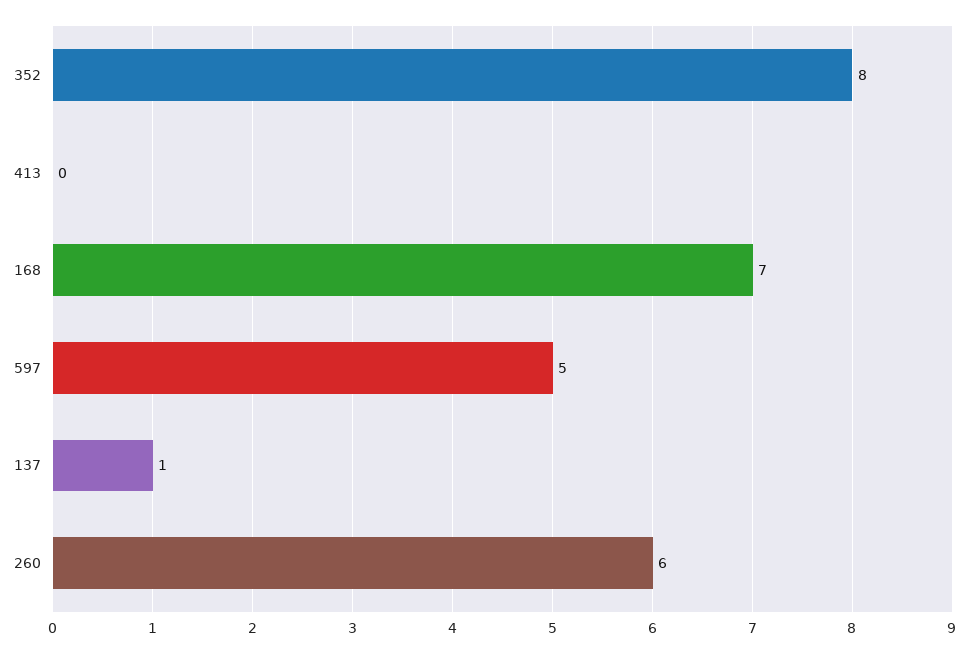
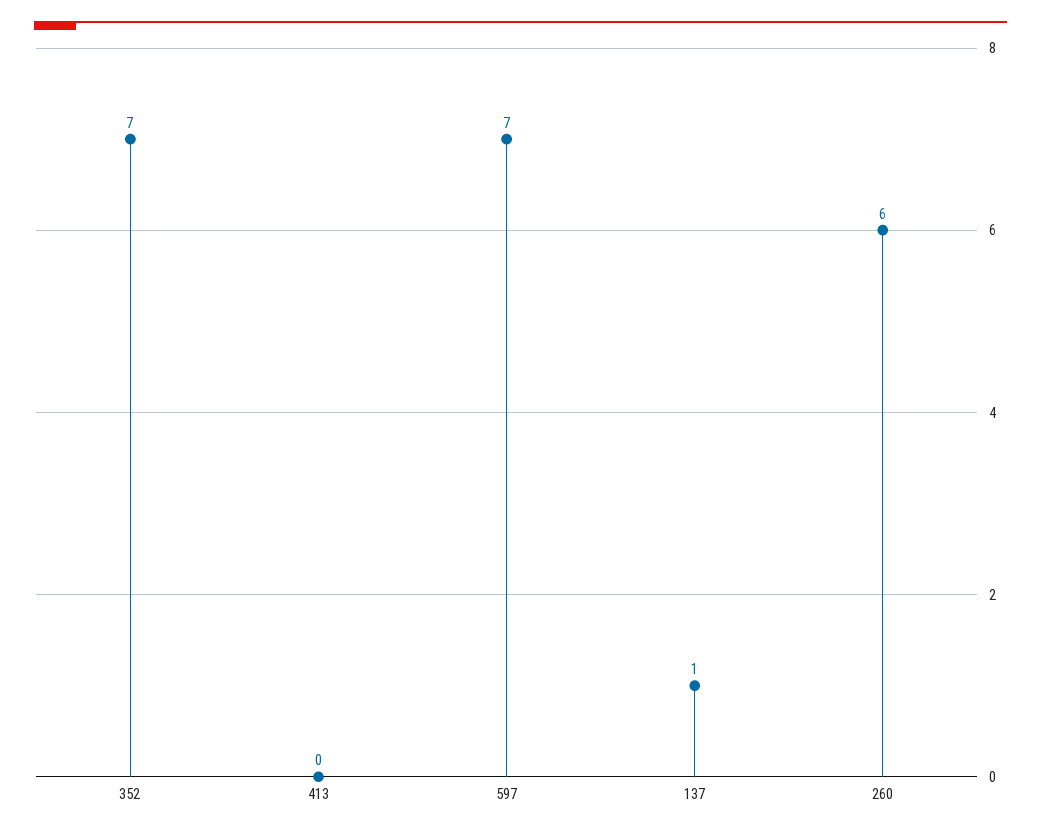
  {
-   "352": 8,
+   "352": 7,
    "413": 0,
-   "168": 7,
-   "597": 5,
+   "597": 7,
    "137": 1,
    "260": 6
  }

